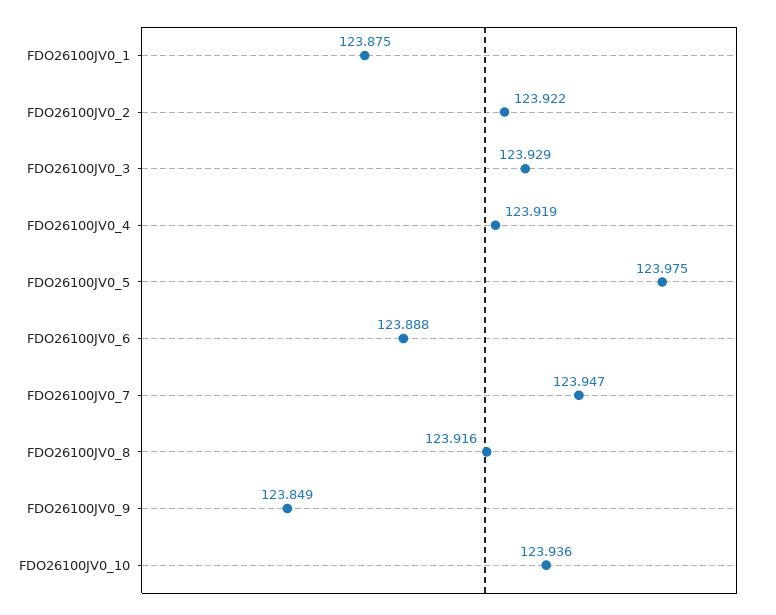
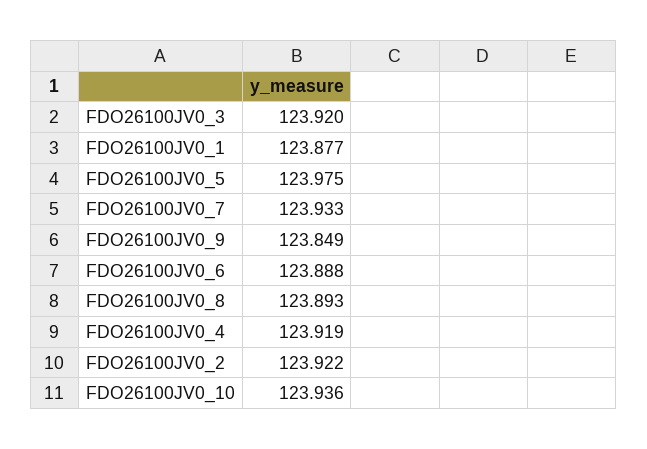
  {
-   "FDO26100JV0_1": 123.875,
+   "FDO26100JV0_1": 123.877,
    "FDO26100JV0_2": 123.922,
-   "FDO26100JV0_3": 123.929,
+   "FDO26100JV0_3": 123.92,
    "FDO26100JV0_4": 123.919,
    "FDO26100JV0_5": 123.975,
    "FDO26100JV0_6": 123.888,
-   "FDO26100JV0_7": 123.947,
+   "FDO26100JV0_7": 123.933,
-   "FDO26100JV0_8": 123.916,
+   "FDO26100JV0_8": 123.893,
    "FDO26100JV0_9": 123.849,
    "FDO26100JV0_10": 123.936
  }

